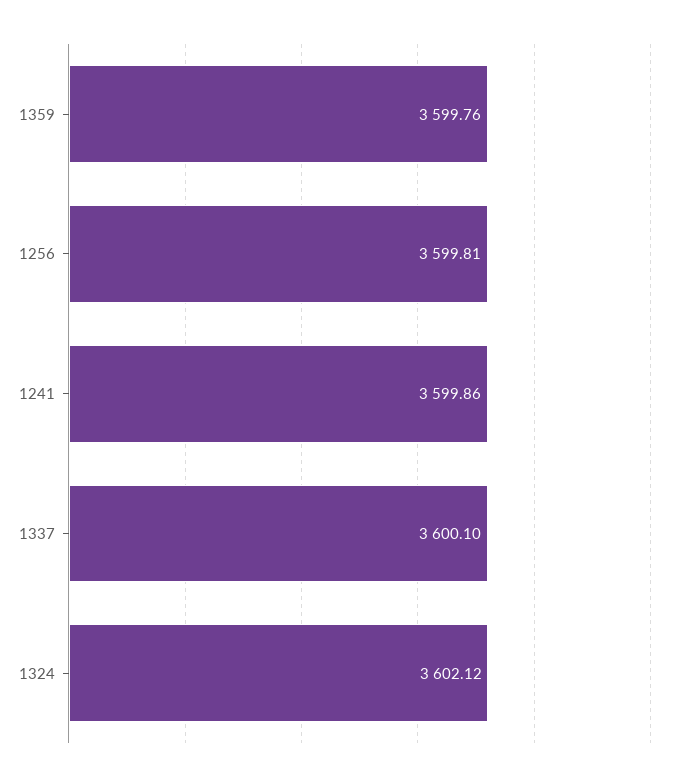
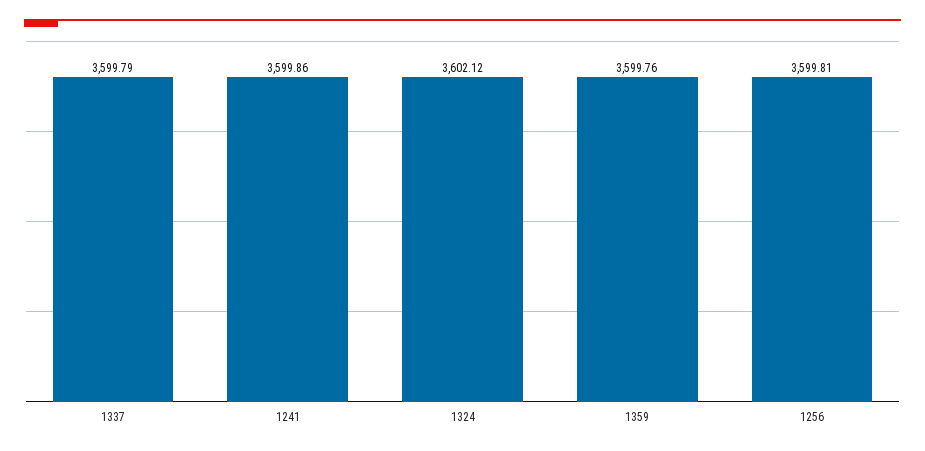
  {
    "1359": 3599.76,
    "1256": 3599.81,
    "1241": 3599.86,
-   "1337": 3600.1,
+   "1337": 3599.79,
    "1324": 3602.12
  }

